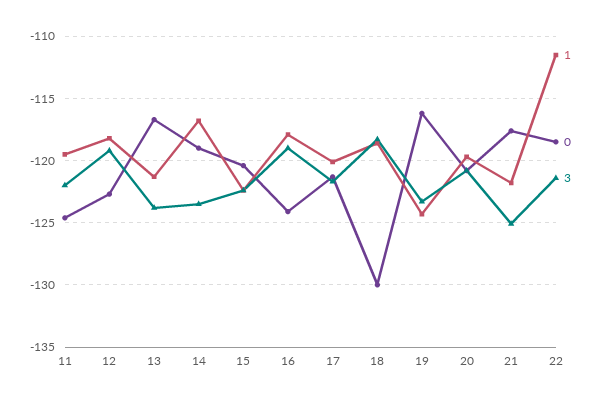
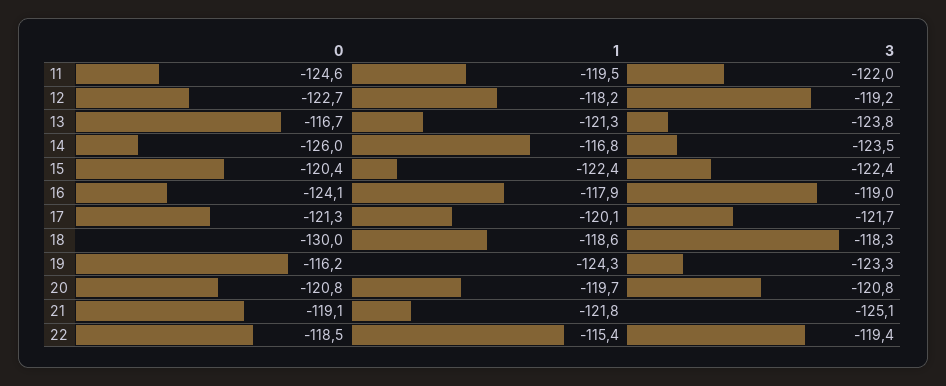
  {
    "1": {
      "11": -119.5,
      "12": -118.2,
      "13": -121.3,
      "14": -116.8,
      "15": -122.4,
      "16": -117.9,
      "17": -120.1,
      "18": -118.6,
      "19": -124.3,
      "20": -119.7,
      "21": -121.8,
-     "22": -111.5
+     "22": -115.4
    },
    "0": {
      "11": -124.6,
      "12": -122.7,
      "13": -116.7,
-     "14": -119,
+     "14": -126,
      "15": -120.4,
      "16": -124.1,
      "17": -121.3,
      "18": -130,
      "19": -116.2,
      "20": -120.8,
-     "21": -117.5,
+     "21": -119.1,
      "22": -118.5
    },
    "3": {
      "11": -122,
      "12": -119.2,
      "13": -123.8,
      "14": -123.5,
      "15": -122.4,
      "16": -119,
      "17": -121.7,
      "18": -118.3,
      "19": -123.3,
      "20": -120.8,
      "21": -125.1,
-     "22": -121.5
+     "22": -119.4
    }
  }

